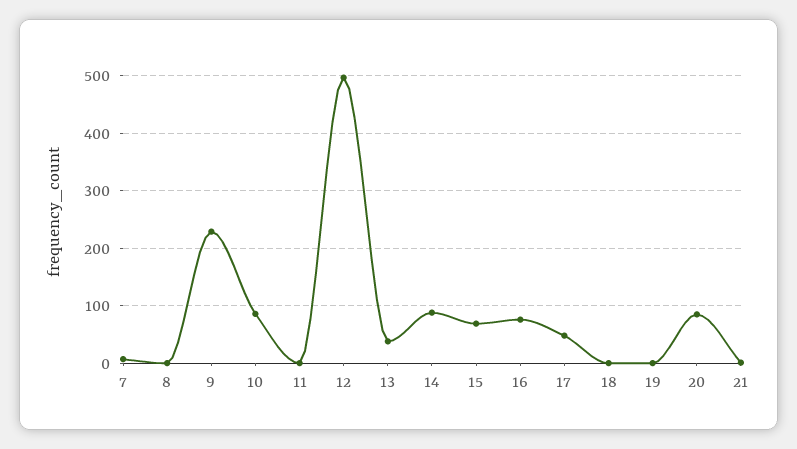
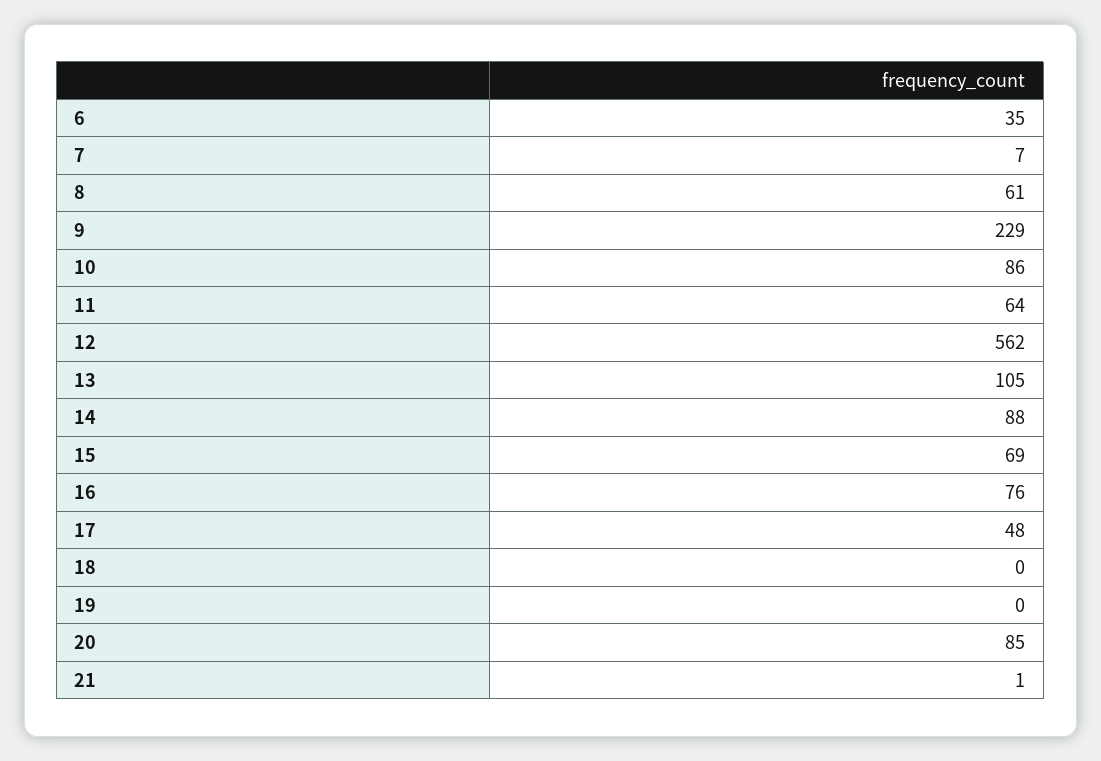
  {
    "7": 7,
-   "8": 0,
+   "8": 61,
    "9": 229,
    "10": 86,
-   "11": 0,
+   "11": 64,
-   "12": 500,
+   "12": 562,
-   "13": 40,
+   "13": 105,
    "14": 88,
    "15": 69,
    "16": 76,
    "17": 48,
    "18": 0,
    "19": 0,
    "20": 85,
-   "21": 1
+   "21": 1,
+   "6": 35
  }

